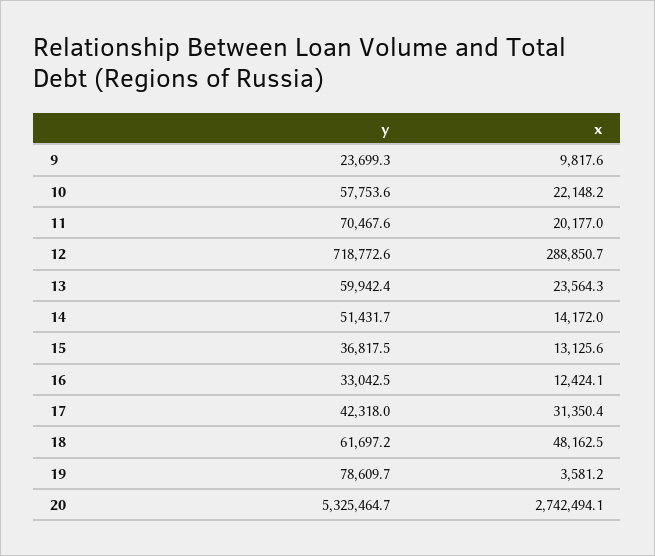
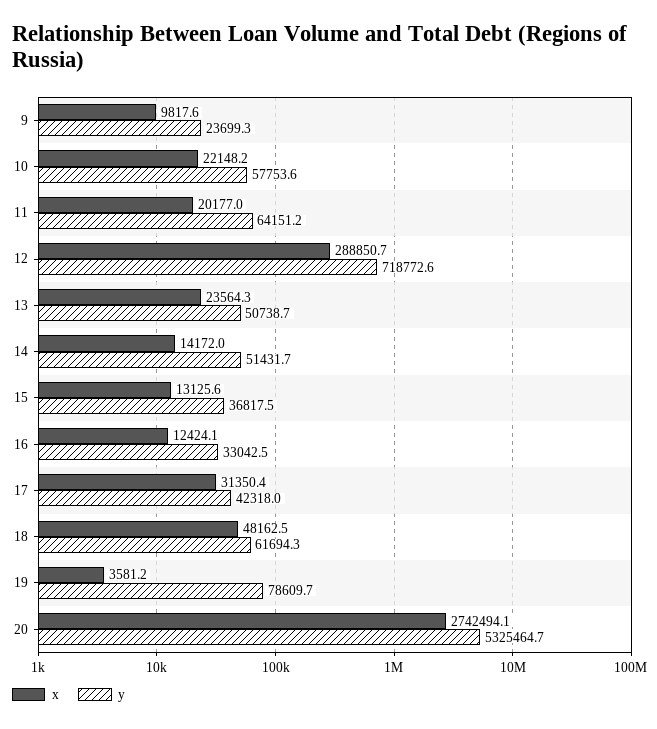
  {
    "y": {
      "9": 23699.3,
      "10": 57753.6,
-     "11": 70467.6,
+     "11": 64151.2,
      "12": 718772.6,
-     "13": 59942.4,
+     "13": 50738.7,
      "14": 51431.7,
      "15": 36817.5,
      "16": 33042.5,
      "17": 42318,
-     "18": 61697.2,
+     "18": 61694.3,
      "19": 78609.7,
      "20": 5325464.7
    },
    "x": {
      "9": 9817.6,
      "10": 22148.2,
      "11": 20177,
      "12": 288850.7,
      "13": 23564.3,
      "14": 14172,
      "15": 13125.6,
      "16": 12424.1,
      "17": 31350.4,
      "18": 48162.5,
      "19": 3581.2,
      "20": 2742494.1
    }
  }

